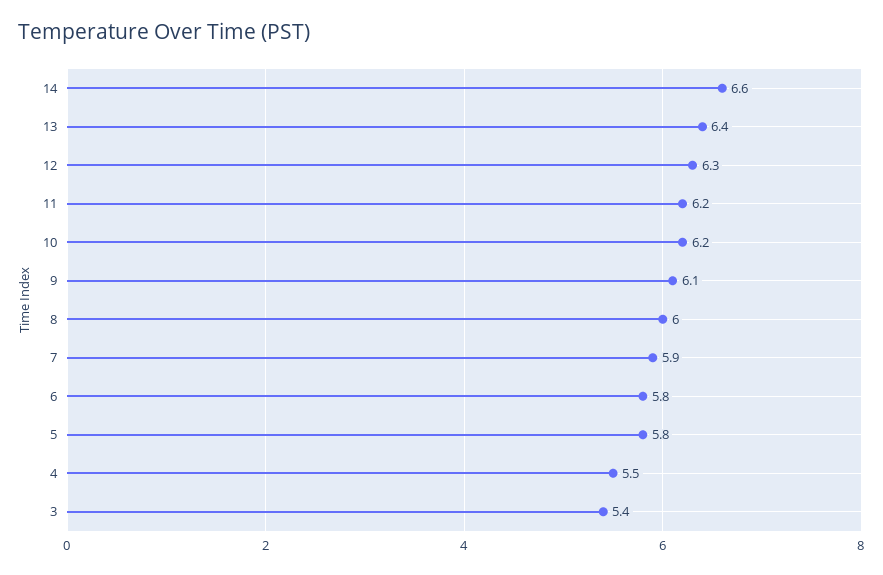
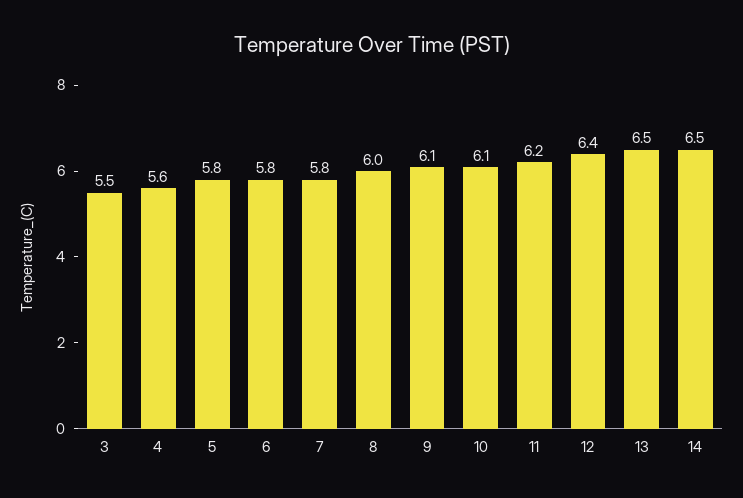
  {
-   "14": 6.6,
+   "14": 6.5,
-   "13": 6.4,
+   "13": 6.5,
-   "12": 6.3,
+   "12": 6.4,
    "11": 6.2,
-   "10": 6.2,
+   "10": 6.1,
    "9": 6.1,
    "8": 6,
-   "7": 5.9,
+   "7": 5.8,
    "6": 5.8,
    "5": 5.8,
-   "4": 5.5,
+   "4": 5.6,
-   "3": 5.4
+   "3": 5.5
  }

